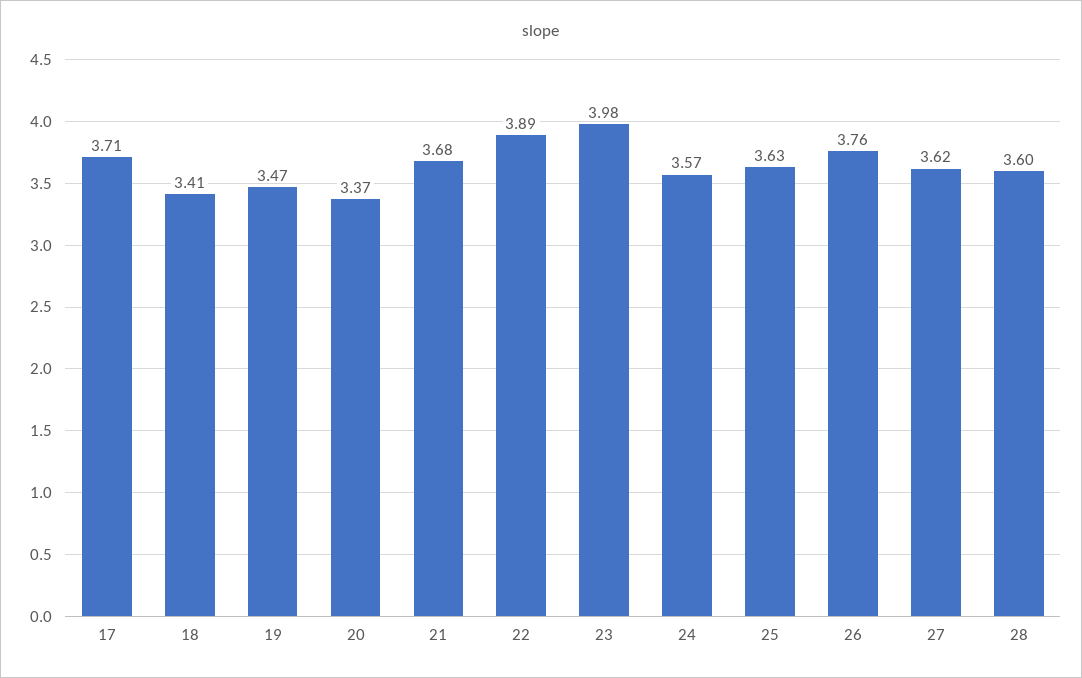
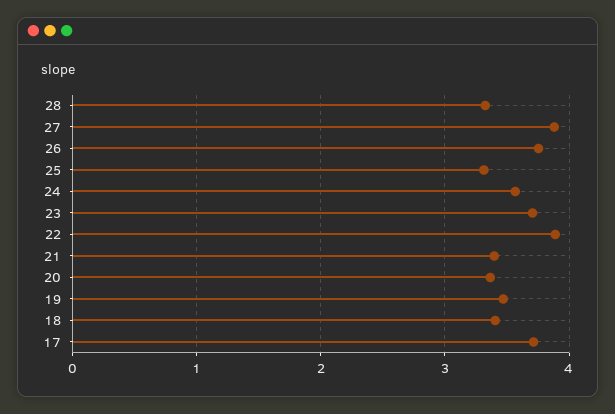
  {
    "17": 3.71,
    "18": 3.41,
    "19": 3.47,
    "20": 3.37,
-   "21": 3.68,
+   "21": 3.4,
    "22": 3.89,
-   "23": 3.98,
+   "23": 3.7,
    "24": 3.57,
-   "25": 3.63,
+   "25": 3.3,
    "26": 3.76,
-   "27": 3.62,
+   "27": 3.9,
-   "28": 3.6
+   "28": 3.3
  }

